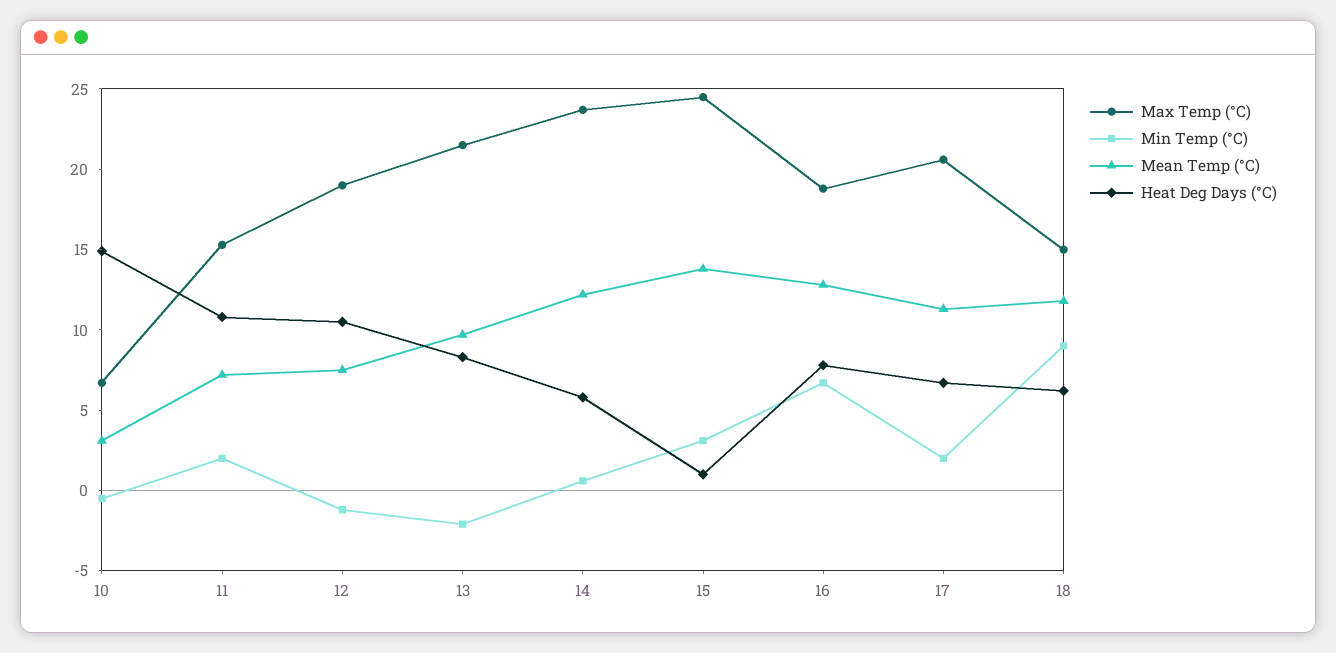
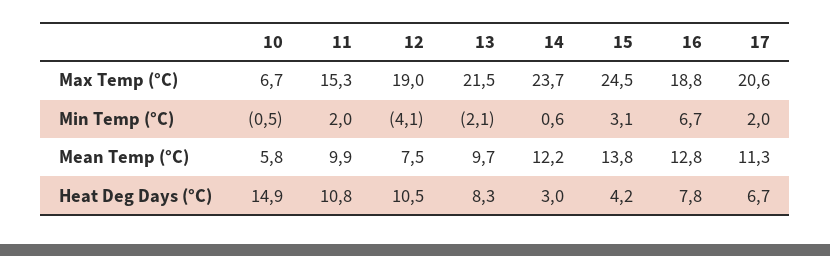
  {
    "Max Temp (°C)": {
      "10": 6.7,
      "11": 15.3,
      "12": 19,
      "13": 21.5,
      "14": 23.7,
      "15": 24.5,
      "16": 18.8,
-     "17": 20.6,
+     "17": 20.6
-     "18": 15
    },
    "Min Temp (°C)": {
      "10": -0.5,
      "11": 2,
-     "12": -1,
+     "12": -4.1,
      "13": -2.1,
      "14": 0.6,
      "15": 3.1,
      "16": 6.7,
-     "17": 2,
+     "17": 2
-     "18": 9
    },
    "Mean Temp (°C)": {
-     "10": 3,
+     "10": 5.8,
-     "11": 7,
+     "11": 9.9,
      "12": 7.5,
      "13": 9.7,
      "14": 12.2,
      "15": 13.8,
      "16": 12.8,
-     "17": 11.3,
+     "17": 11.3
-     "18": 12
    },
    "Heat Deg Days (°C)": {
      "10": 14.9,
      "11": 10.8,
      "12": 10.5,
      "13": 8.3,
-     "14": 6,
+     "14": 3,
-     "15": 1,
+     "15": 4.2,
      "16": 7.8,
-     "17": 6.7,
+     "17": 6.7
-     "18": 6
    }
  }

